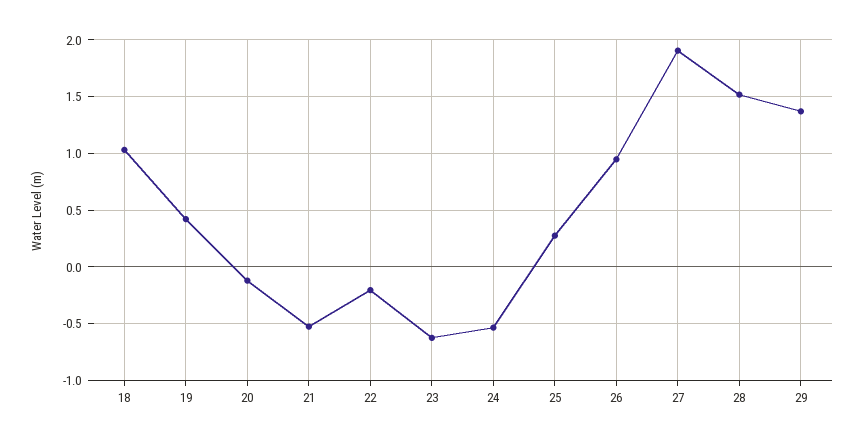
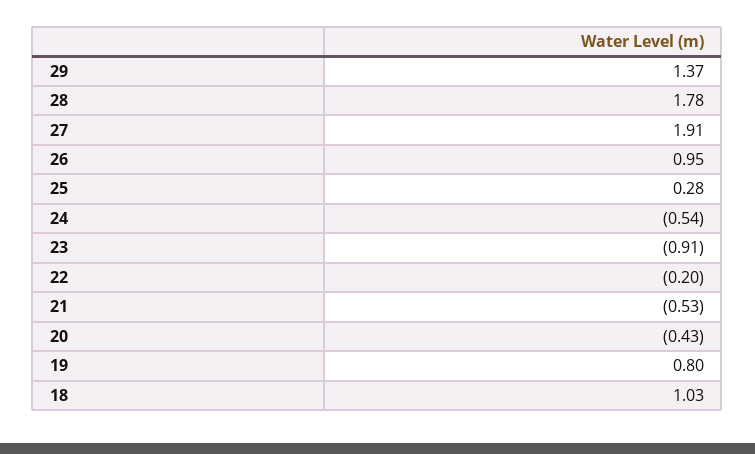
  {
    "18": 1.03,
-   "19": 0.4,
+   "19": 0.8,
-   "20": -0.1,
+   "20": -0.43,
    "21": -0.53,
    "22": -0.2,
-   "23": -0.6,
+   "23": -0.91,
    "24": -0.54,
    "25": 0.28,
    "26": 0.95,
    "27": 1.91,
-   "28": 1.5,
+   "28": 1.78,
    "29": 1.37
  }

